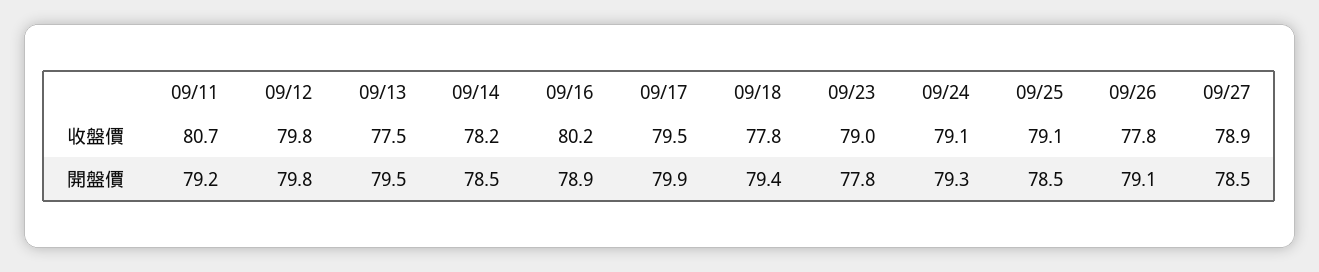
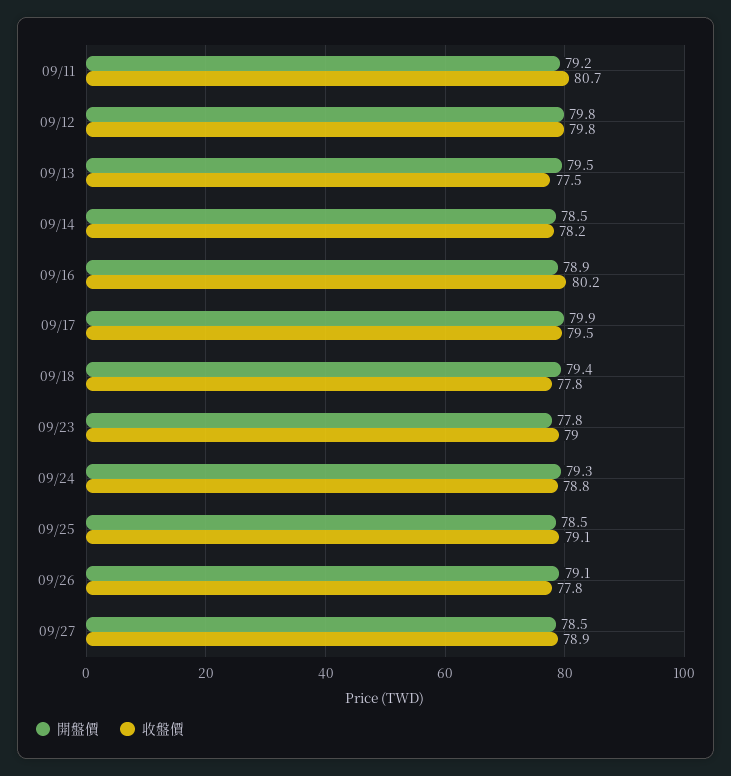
  {
    "收盤價": {
      "09/11": 80.7,
      "09/12": 79.8,
      "09/13": 77.5,
      "09/14": 78.2,
      "09/16": 80.2,
      "09/17": 79.5,
      "09/18": 77.8,
      "09/23": 79,
-     "09/24": 79.1,
+     "09/24": 78.8,
      "09/25": 79.1,
      "09/26": 77.8,
      "09/27": 78.9
    },
    "開盤價": {
      "09/11": 79.2,
      "09/12": 79.8,
      "09/13": 79.5,
      "09/14": 78.5,
      "09/16": 78.9,
      "09/17": 79.9,
      "09/18": 79.4,
      "09/23": 77.8,
      "09/24": 79.3,
      "09/25": 78.5,
      "09/26": 79.1,
      "09/27": 78.5
    }
  }

